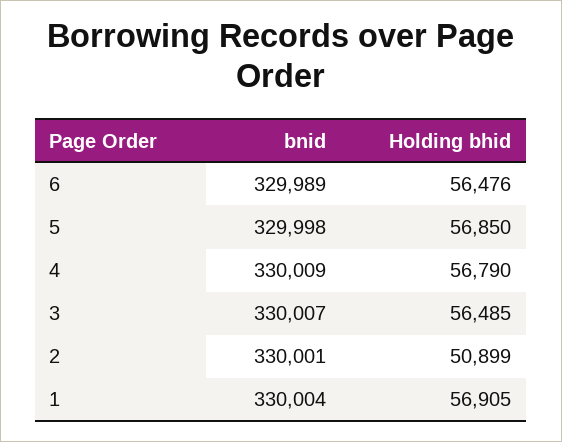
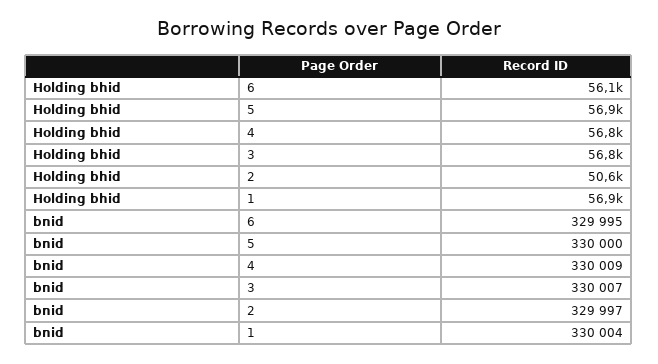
  {
    "bnid": {
-     "6": 329989,
+     "6": 329995,
-     "5": 329998,
+     "5": 330000,
      "4": 330009,
      "3": 330007,
-     "2": 330001,
+     "2": 329997,
      "1": 330004
    },
    "Holding bhid": {
-     "6": 56476,
+     "6": 56100,
      "5": 56850,
      "4": 56790,
-     "3": 56485,
+     "3": 56800,
-     "2": 50899,
+     "2": 50600,
      "1": 56905
    }
  }

